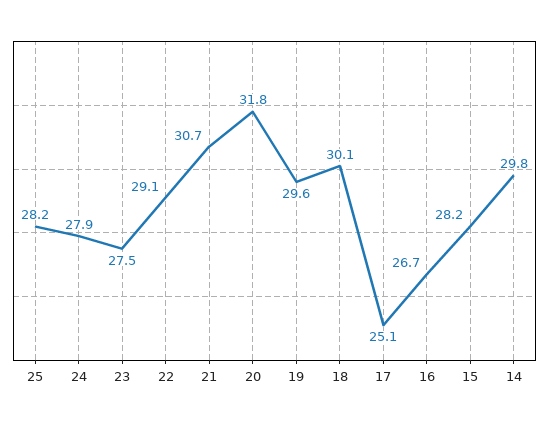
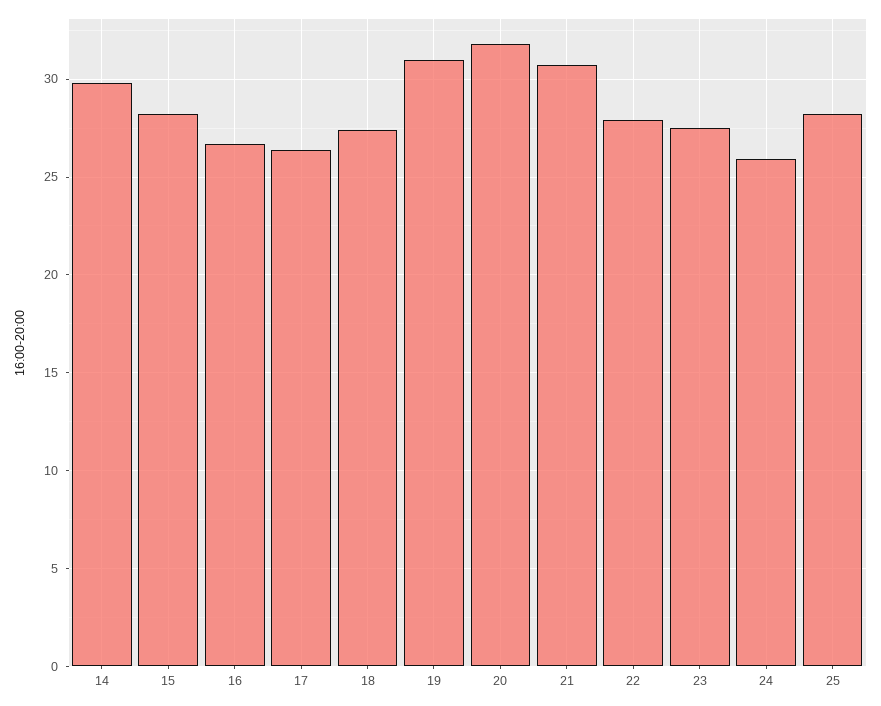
  {
    "25": 28.2,
-   "24": 27.9,
+   "24": 26,
    "23": 27.5,
-   "22": 29.1,
+   "22": 28,
    "21": 30.7,
    "20": 31.8,
-   "19": 29.6,
+   "19": 31,
-   "18": 30.1,
+   "18": 27.5,
-   "17": 25.1,
+   "17": 26.5,
    "16": 26.7,
    "15": 28.2,
    "14": 29.8
  }

